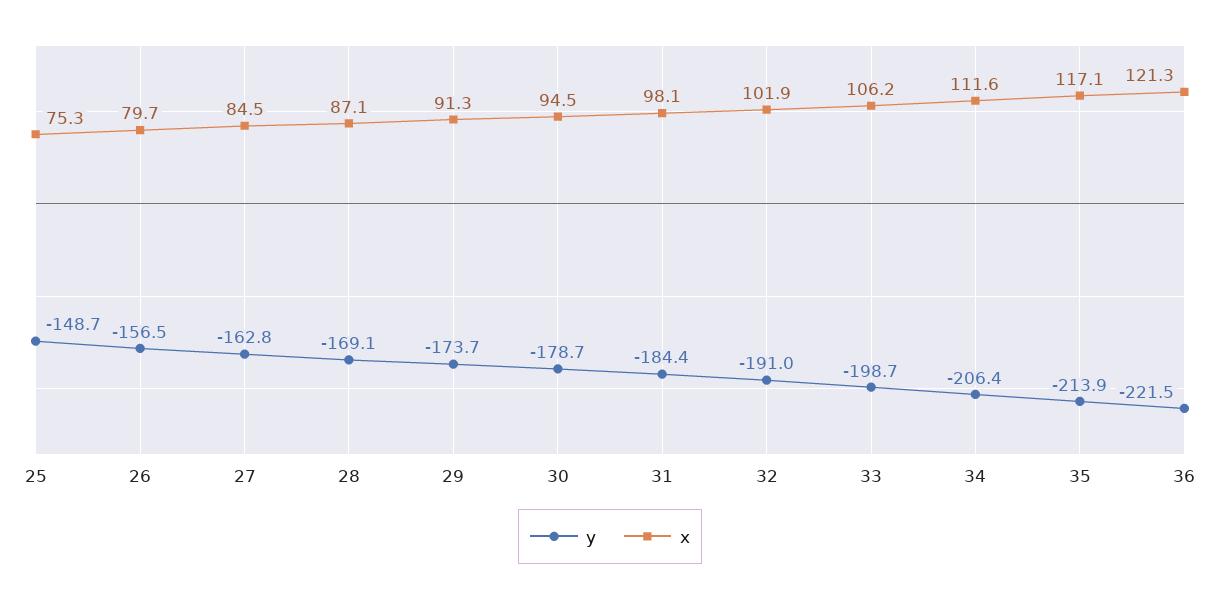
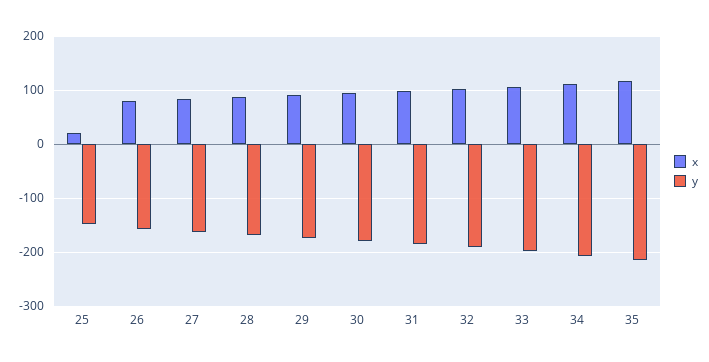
  {
    "y": {
      "25": -148.7,
      "26": -156.5,
      "27": -162.8,
      "28": -169.1,
      "29": -173.7,
      "30": -178.7,
      "31": -184.4,
      "32": -191,
      "33": -198.7,
      "34": -206.4,
-     "35": -213.9,
+     "35": -213.9
-     "36": -221.5
    },
    "x": {
-     "25": 75.3,
+     "25": 20,
      "26": 79.7,
      "27": 84.5,
      "28": 87.1,
      "29": 91.3,
      "30": 94.5,
      "31": 98.1,
      "32": 101.9,
      "33": 106.2,
      "34": 111.6,
-     "35": 117.1,
+     "35": 117.1
-     "36": 121.3
    }
  }

